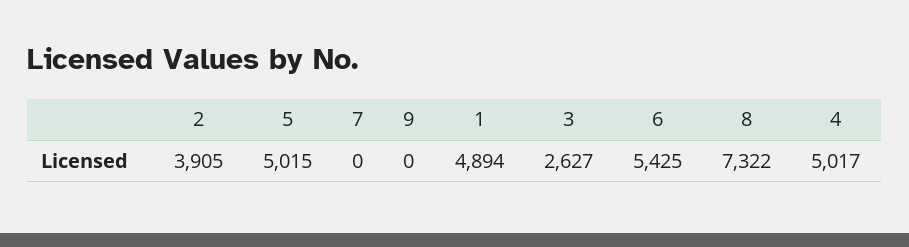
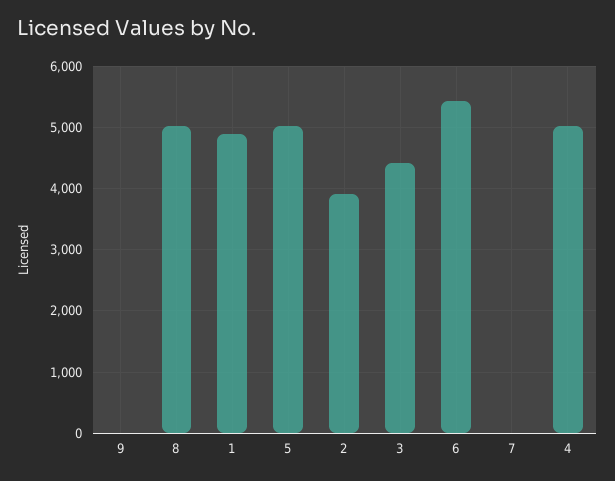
  {
    "2": 3905,
    "5": 5015,
    "7": 0,
    "9": 0,
    "1": 4894,
-   "3": 2627,
+   "3": 4400,
    "6": 5425,
-   "8": 7322,
+   "8": 5000,
    "4": 5017
  }

